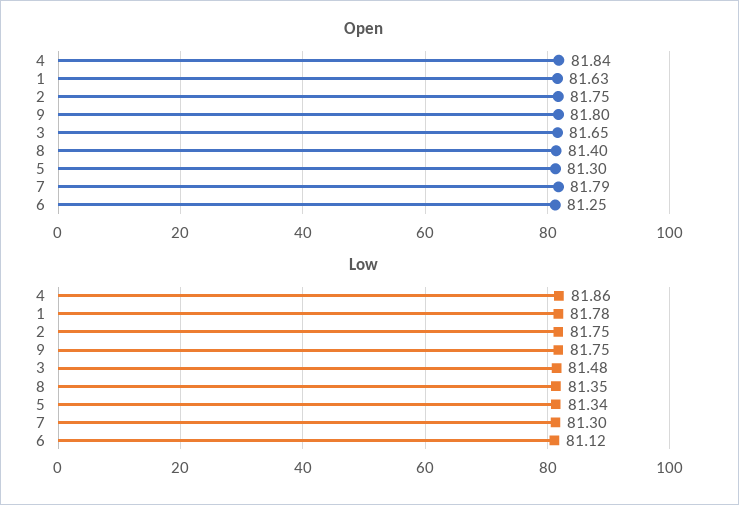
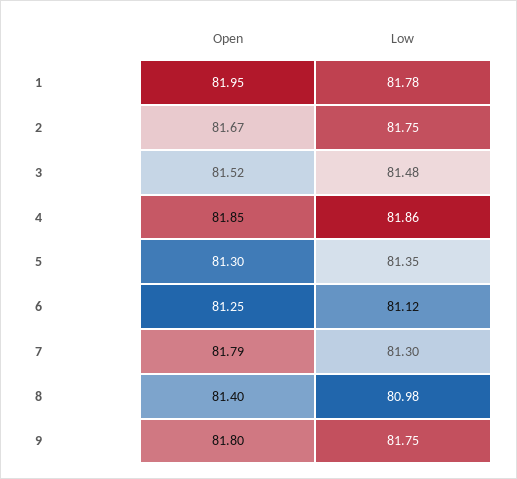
  {
    "Open": {
-     "4": 81.84,
+     "4": 81.85,
-     "1": 81.63,
+     "1": 81.95,
-     "2": 81.75,
+     "2": 81.67,
      "9": 81.8,
-     "3": 81.65,
+     "3": 81.52,
      "8": 81.4,
      "5": 81.3,
      "7": 81.79,
      "6": 81.25
    },
    "Low": {
      "4": 81.86,
      "1": 81.78,
      "2": 81.75,
      "9": 81.75,
      "3": 81.48,
-     "8": 81.35,
+     "8": 80.98,
-     "5": 81.34,
+     "5": 81.35,
      "7": 81.3,
      "6": 81.12
    }
  }

